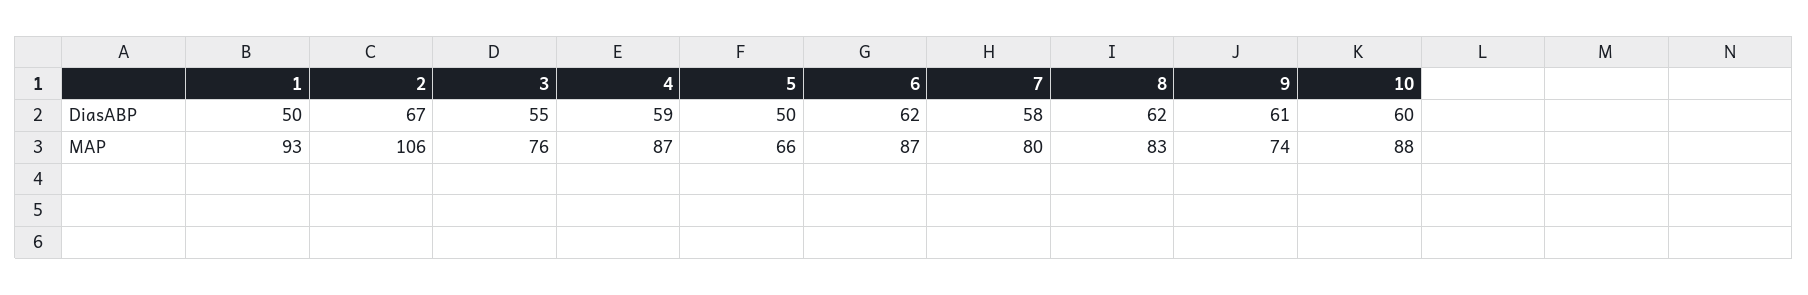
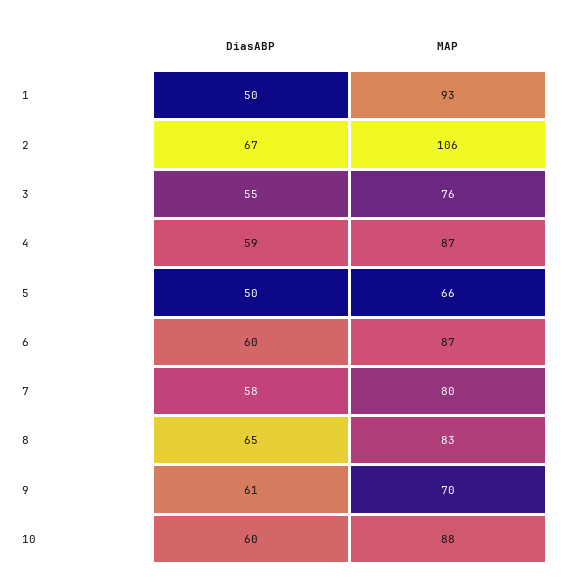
  {
    "1": {
      "DiasABP": 50,
      "MAP": 93
    },
    "2": {
      "DiasABP": 67,
      "MAP": 106
    },
    "3": {
      "DiasABP": 55,
      "MAP": 76
    },
    "4": {
      "DiasABP": 59,
      "MAP": 87
    },
    "5": {
      "DiasABP": 50,
      "MAP": 66
    },
    "6": {
-     "DiasABP": 62,
+     "DiasABP": 60,
      "MAP": 87
    },
    "7": {
      "DiasABP": 58,
      "MAP": 80
    },
    "8": {
-     "DiasABP": 62,
+     "DiasABP": 65,
      "MAP": 83
    },
    "9": {
      "DiasABP": 61,
-     "MAP": 74
+     "MAP": 70
    },
    "10": {
      "DiasABP": 60,
      "MAP": 88
    }
  }

